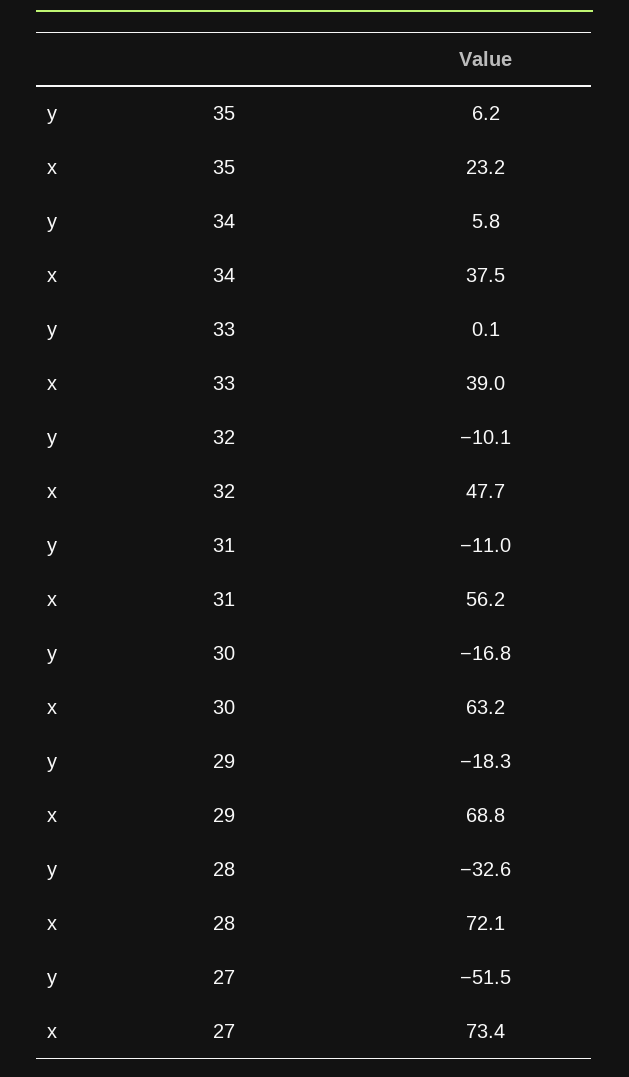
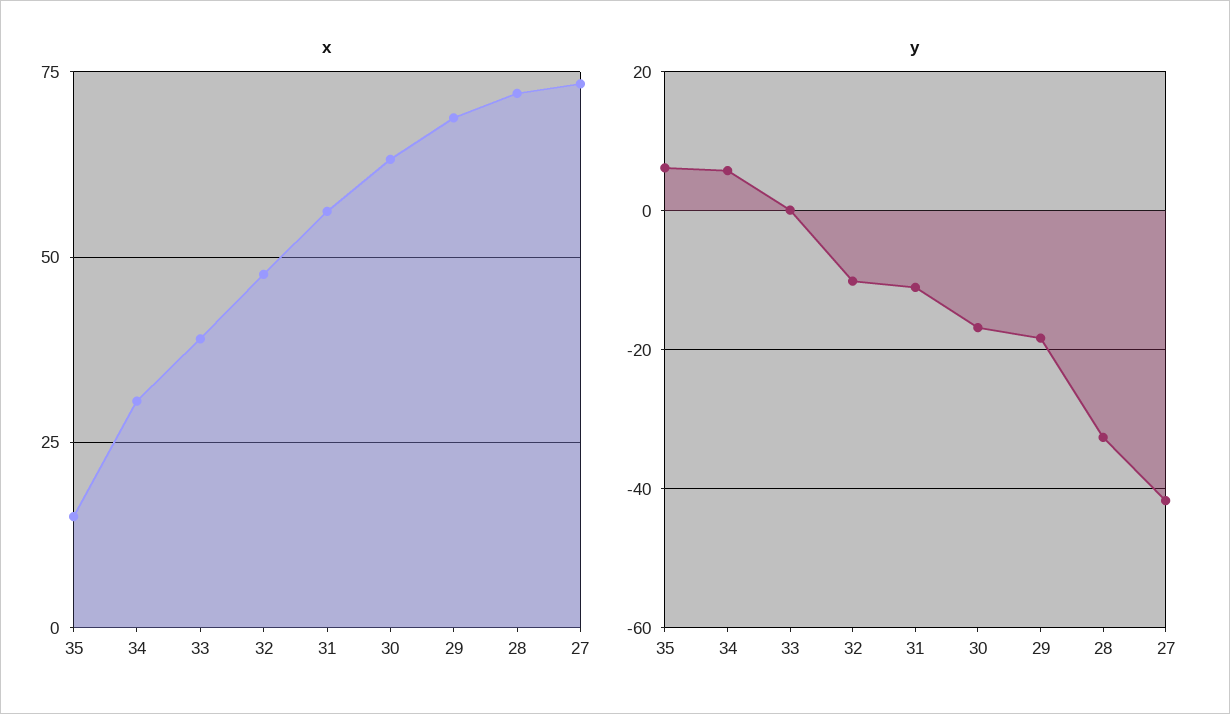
  {
    "y": {
      "35": 6.2,
      "34": 5.8,
      "33": 0.1,
      "32": -10.1,
      "31": -11,
      "30": -16.8,
      "29": -18.3,
      "28": -32.6,
-     "27": -51.5
+     "27": -42
    },
    "x": {
-     "35": 23.2,
+     "35": 15,
-     "34": 37.5,
+     "34": 30,
      "33": 39,
      "32": 47.7,
      "31": 56.2,
      "30": 63.2,
      "29": 68.8,
      "28": 72.1,
      "27": 73.4
    }
  }

